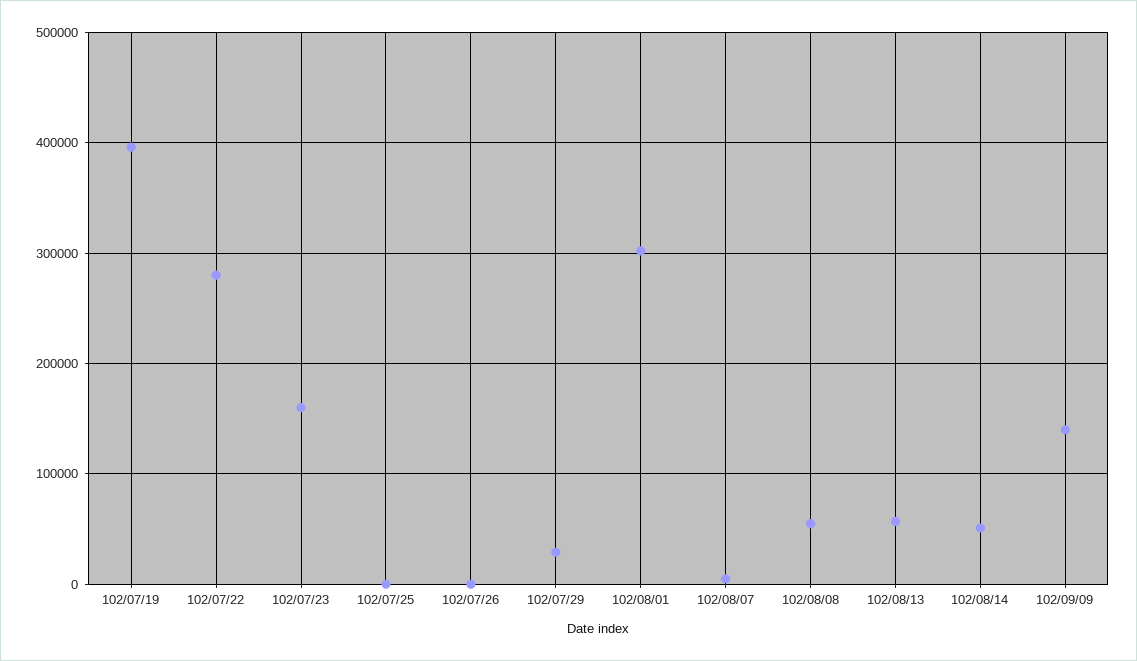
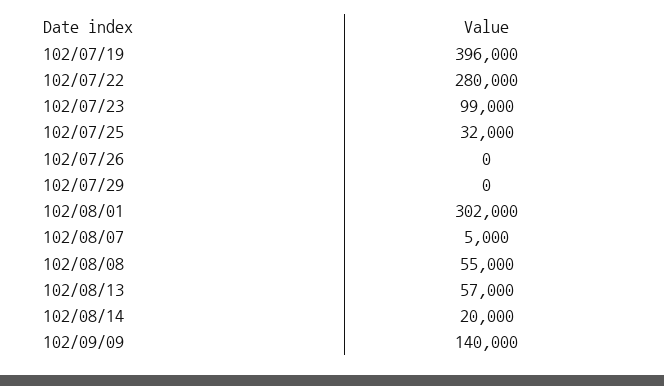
  {
    "102/07/19": 396000,
    "102/07/22": 280000,
-   "102/07/23": 160000,
+   "102/07/23": 99000,
-   "102/07/25": 0,
+   "102/07/25": 32000,
    "102/07/26": 0,
-   "102/07/29": 30000,
+   "102/07/29": 0,
    "102/08/01": 302000,
    "102/08/07": 5000,
    "102/08/08": 55000,
    "102/08/13": 57000,
-   "102/08/14": 50000,
+   "102/08/14": 20000,
    "102/09/09": 140000
  }

